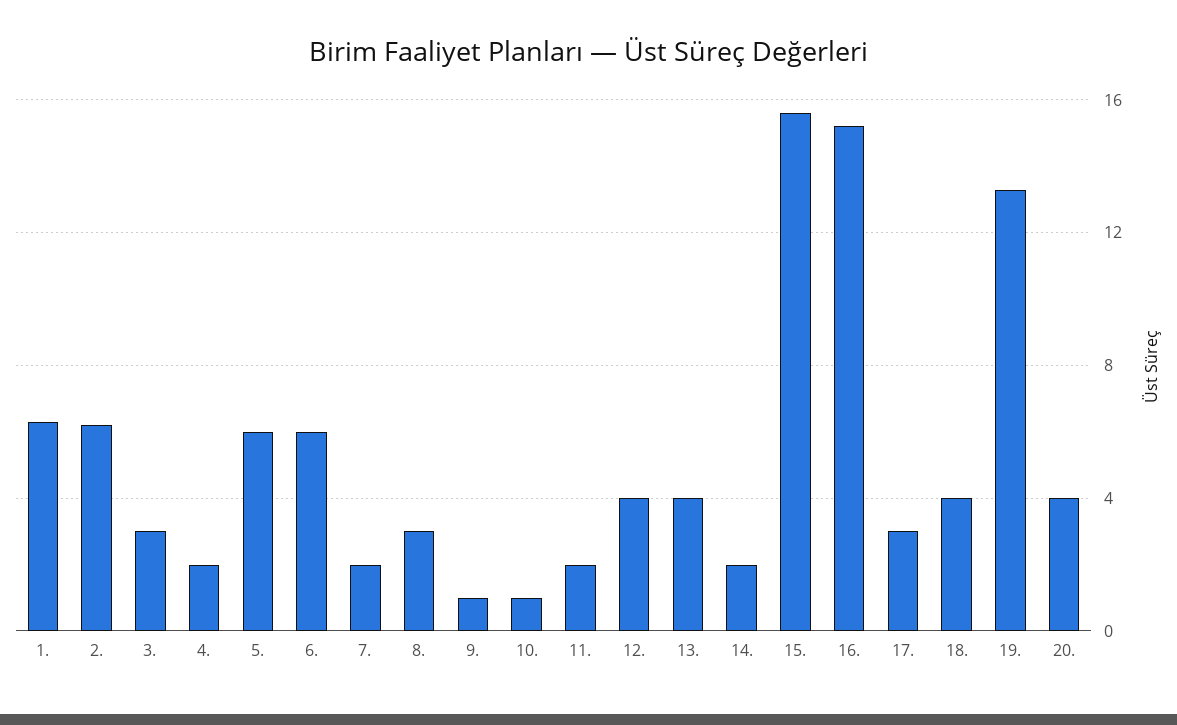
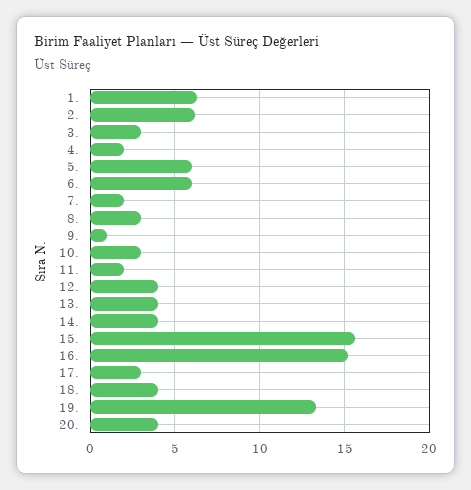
  {
    "1.": 6.5,
    "2.": 6,
    "3.": 3,
    "4.": 2,
    "5.": 6,
    "6.": 6,
    "7.": 2,
    "8.": 3,
    "9.": 1,
-   "10.": 1,
+   "10.": 3,
    "11.": 2,
    "12.": 4,
    "13.": 4,
-   "14.": 2,
+   "14.": 4,
    "15.": 15.5,
    "16.": 15,
    "17.": 3,
    "18.": 4,
    "19.": 13.5,
    "20.": 4
  }

